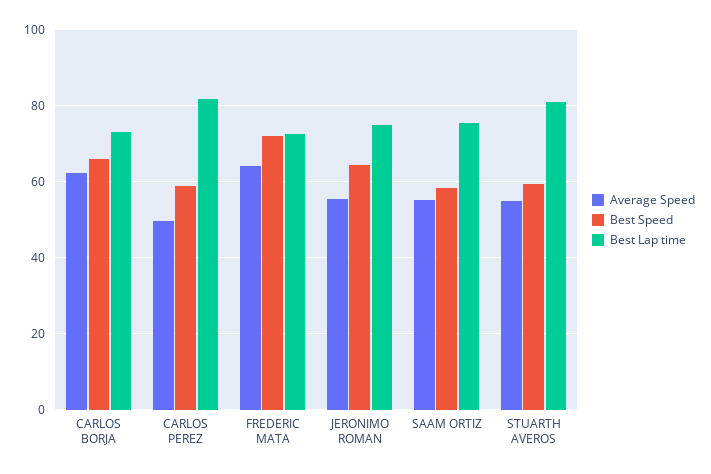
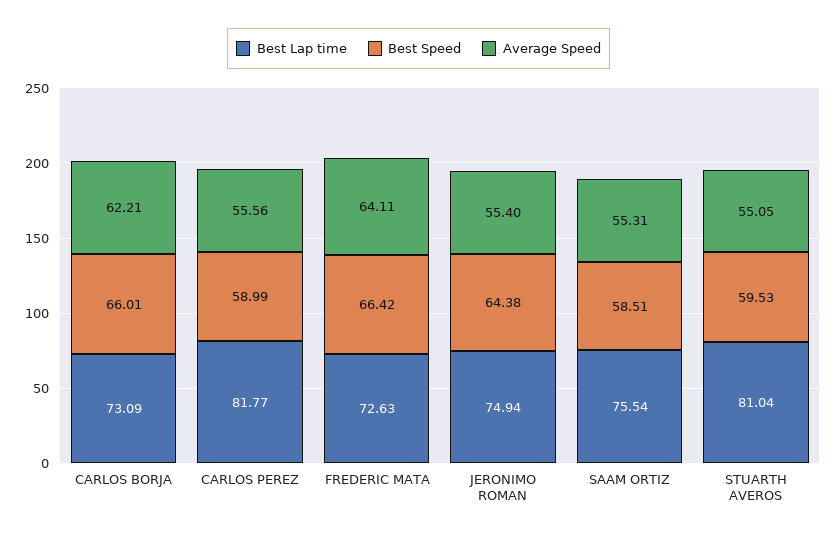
  {
    "Average Speed": {
      "CARLOS BORJA": 62.21,
-     "CARLOS PEREZ": 50,
+     "CARLOS PEREZ": 55.56,
      "FREDERIC MATA": 64.11,
      "JERONIMO ROMAN": 55.4,
      "SAAM ORTIZ": 55.31,
      "STUARTH AVEROS": 55.05
    },
    "Best Speed": {
      "CARLOS BORJA": 66.01,
      "CARLOS PEREZ": 58.99,
-     "FREDERIC MATA": 72,
+     "FREDERIC MATA": 66.42,
      "JERONIMO ROMAN": 64.38,
      "SAAM ORTIZ": 58.51,
      "STUARTH AVEROS": 59.53
    },
    "Best Lap time": {
      "CARLOS BORJA": 73.09,
      "CARLOS PEREZ": 81.77,
      "FREDERIC MATA": 72.63,
      "JERONIMO ROMAN": 74.94,
      "SAAM ORTIZ": 75.54,
      "STUARTH AVEROS": 81.04
    }
  }

